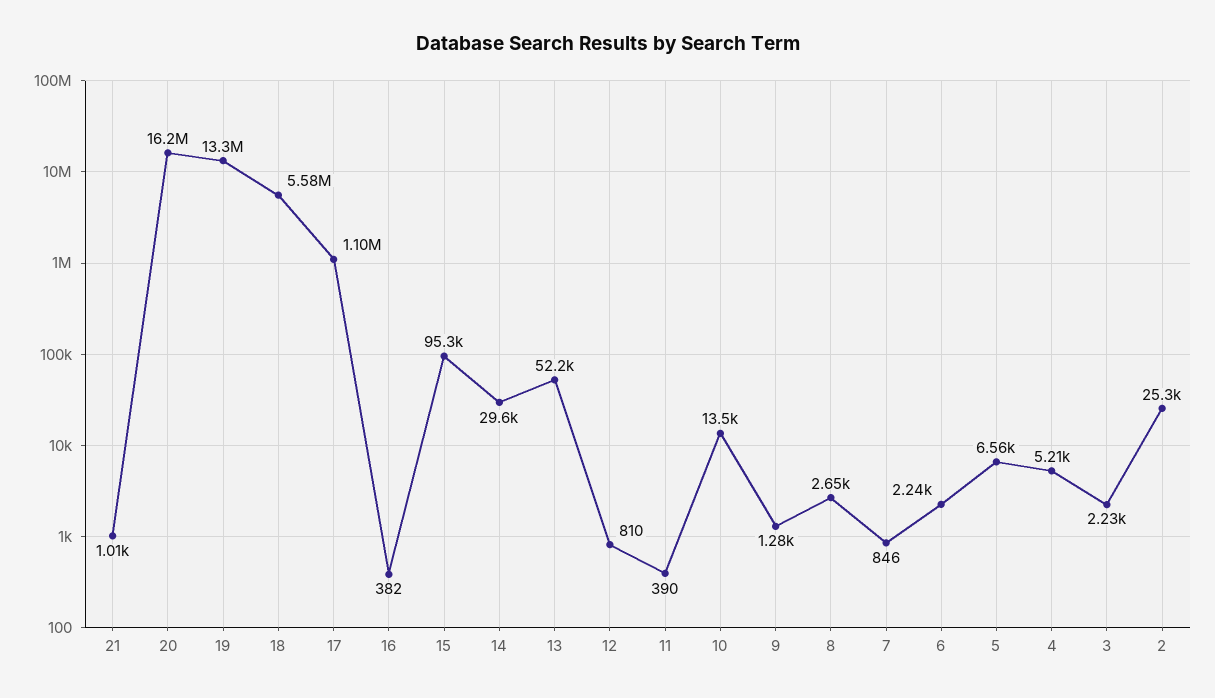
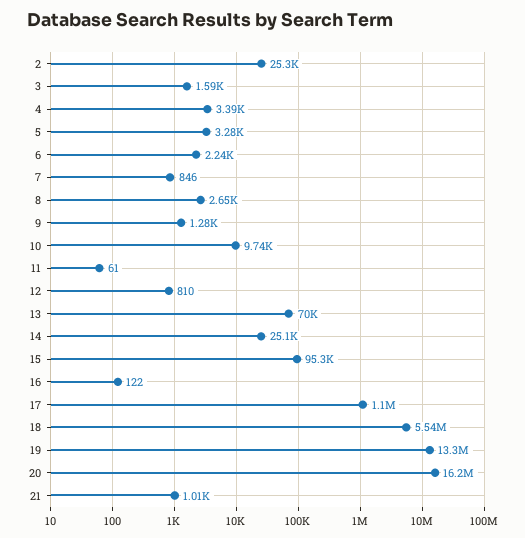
  {
    "21": 1010,
    "20": 16200000,
    "19": 13300000,
-   "18": 5580000,
+   "18": 5540000,
    "17": 1100000,
-   "16": 382,
+   "16": 122,
    "15": 95300,
-   "14": 29600,
+   "14": 25100,
-   "13": 52200,
+   "13": 70000,
    "12": 810,
-   "11": 390,
+   "11": 61,
-   "10": 13500,
+   "10": 9740,
    "9": 1280,
    "8": 2650,
    "7": 846,
    "6": 2240,
-   "5": 6560,
+   "5": 3280,
-   "4": 5210,
+   "4": 3390,
-   "3": 2230,
+   "3": 1590,
    "2": 25300
  }

